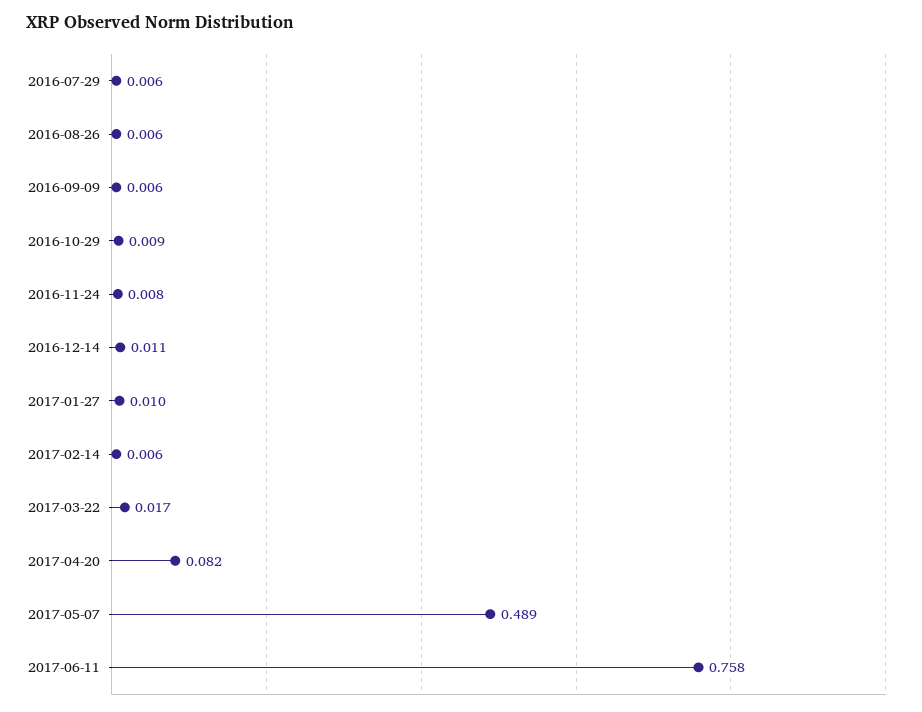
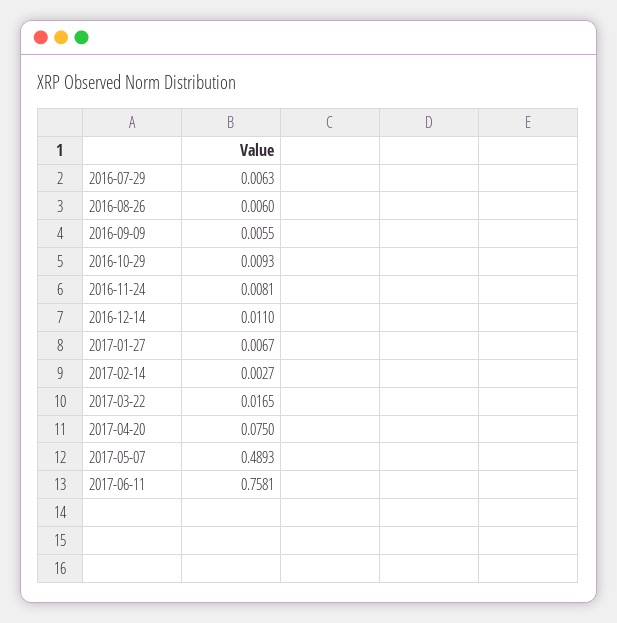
  {
    "2016-07-29": 0.0063,
    "2016-08-26": 0.006,
    "2016-09-09": 0.0055,
    "2016-10-29": 0.0093,
    "2016-11-24": 0.0081,
    "2016-12-14": 0.011,
-   "2017-01-27": 0.01,
+   "2017-01-27": 0.0067,
-   "2017-02-14": 0.006,
+   "2017-02-14": 0.0027,
    "2017-03-22": 0.0165,
-   "2017-04-20": 0.082,
+   "2017-04-20": 0.075,
    "2017-05-07": 0.4893,
    "2017-06-11": 0.7581
  }

